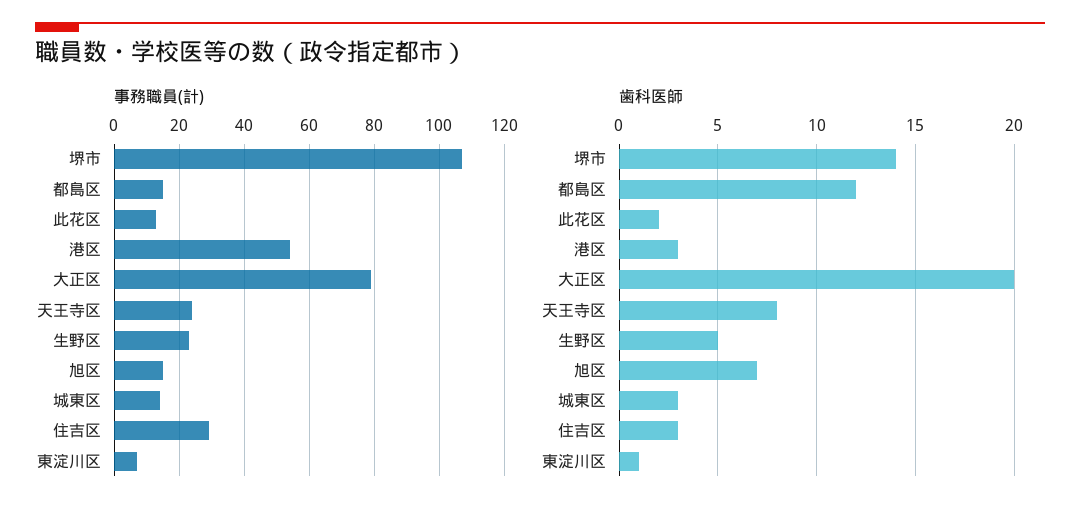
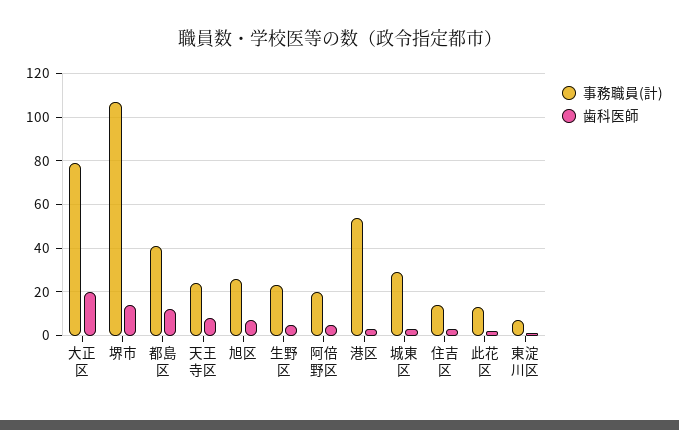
  {
    "事務職員(計)": {
      "堺市": 105,
-     "都島区": 15,
+     "都島区": 40,
      "此花区": 15,
      "港区": 55,
      "大正区": 80,
      "天王寺区": 25,
      "生野区": 25,
-     "旭区": 15,
+     "旭区": 25,
-     "城東区": 15,
+     "城東区": 30,
-     "住吉区": 30,
+     "住吉区": 15,
-     "東淀川区": 5
+     "東淀川区": 5,
+     "阿倍野区": 20
    },
    "歯科医師": {
      "堺市": 14,
      "都島区": 12,
      "此花区": 2,
      "港区": 3,
      "大正区": 20,
      "天王寺区": 8,
      "生野区": 5,
      "旭区": 7,
      "城東区": 3,
      "住吉区": 3,
-     "東淀川区": 1
+     "東淀川区": 1,
+     "阿倍野区": 5
    }
  }

